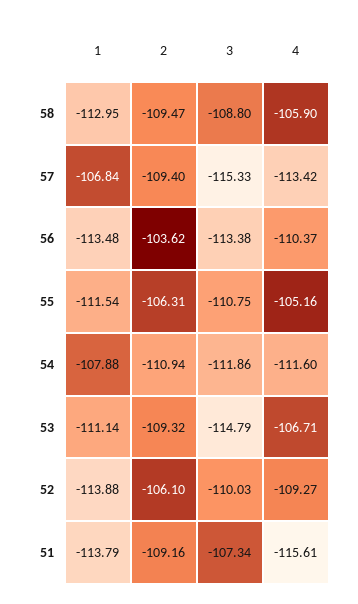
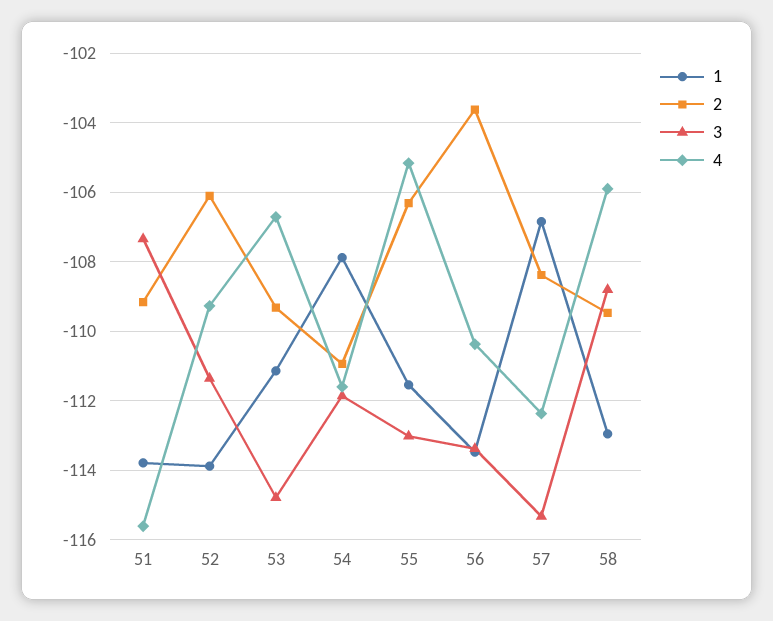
  {
    "1": {
      "58": -112.95,
      "57": -106.84,
      "56": -113.48,
      "55": -111.54,
      "54": -107.88,
      "53": -111.14,
      "52": -113.88,
      "51": -113.79
    },
    "2": {
      "58": -109.47,
-     "57": -109.4,
+     "57": -108.4,
      "56": -103.62,
      "55": -106.31,
      "54": -110.94,
      "53": -109.32,
      "52": -106.1,
      "51": -109.16
    },
    "3": {
      "58": -108.8,
      "57": -115.33,
      "56": -113.38,
-     "55": -110.75,
+     "55": -113,
      "54": -111.86,
      "53": -114.79,
-     "52": -110.03,
+     "52": -111.4,
      "51": -107.34
    },
    "4": {
      "58": -105.9,
-     "57": -113.42,
+     "57": -112.4,
      "56": -110.37,
      "55": -105.16,
      "54": -111.6,
      "53": -106.71,
      "52": -109.27,
      "51": -115.61
    }
  }

